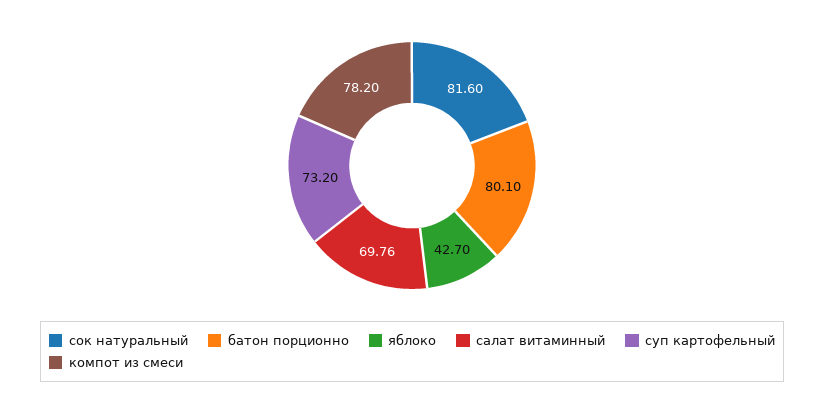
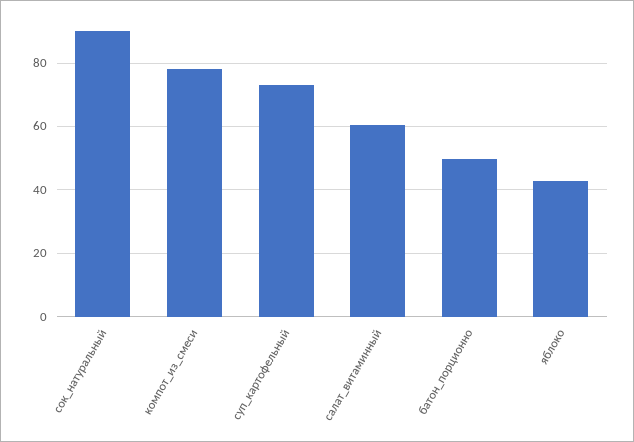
  {
-   "сок натуральный": 81.6,
+   "сок натуральный": 90,
-   "батон порционно": 80.1,
+   "батон порционно": 50,
    "яблоко": 42.7,
-   "салат витаминный": 69.76,
+   "салат витаминный": 60,
    "суп картофельный": 73.2,
    "компот из смеси": 78.2
  }

